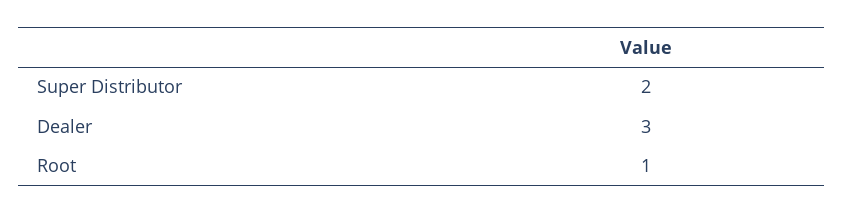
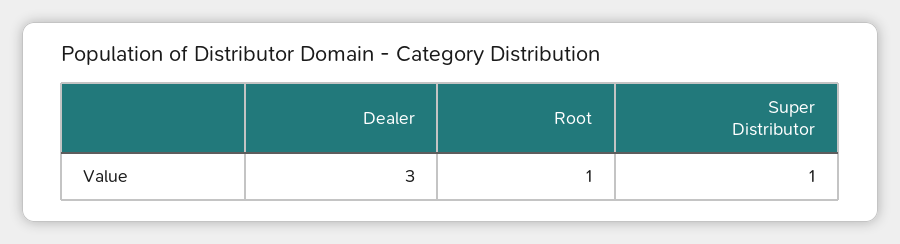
  {
-   "Super Distributor": 2,
+   "Super Distributor": 1,
    "Dealer": 3,
    "Root": 1
  }

